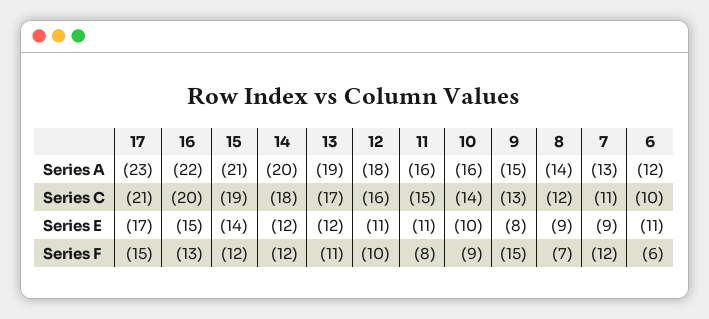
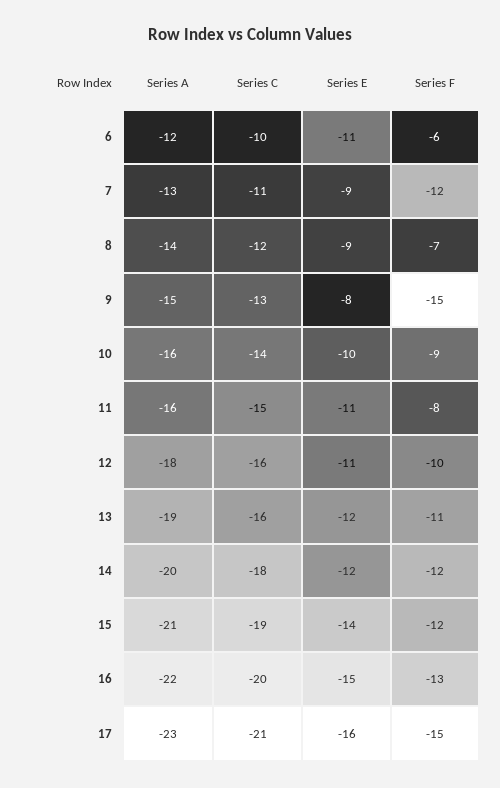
  {
    "17": {
      "Series A": -23,
      "Series C": -21,
-     "Series E": -17,
+     "Series E": -16,
      "Series F": -15
    },
    "16": {
      "Series A": -22,
      "Series C": -20,
      "Series E": -15,
      "Series F": -13
    },
    "15": {
      "Series A": -21,
      "Series C": -19,
      "Series E": -14,
      "Series F": -12
    },
    "14": {
      "Series A": -20,
      "Series C": -18,
      "Series E": -12,
      "Series F": -12
    },
    "13": {
      "Series A": -19,
-     "Series C": -17,
+     "Series C": -16,
      "Series E": -12,
      "Series F": -11
    },
    "12": {
      "Series A": -18,
      "Series C": -16,
      "Series E": -11,
      "Series F": -10
    },
    "11": {
      "Series A": -16,
      "Series C": -15,
      "Series E": -11,
      "Series F": -8
    },
    "10": {
      "Series A": -16,
      "Series C": -14,
      "Series E": -10,
      "Series F": -9
    },
    "9": {
      "Series A": -15,
      "Series C": -13,
      "Series E": -8,
      "Series F": -15
    },
    "8": {
      "Series A": -14,
      "Series C": -12,
      "Series E": -9,
      "Series F": -7
    },
    "7": {
      "Series A": -13,
      "Series C": -11,
      "Series E": -9,
      "Series F": -12
    },
    "6": {
      "Series A": -12,
      "Series C": -10,
      "Series E": -11,
      "Series F": -6
    }
  }

